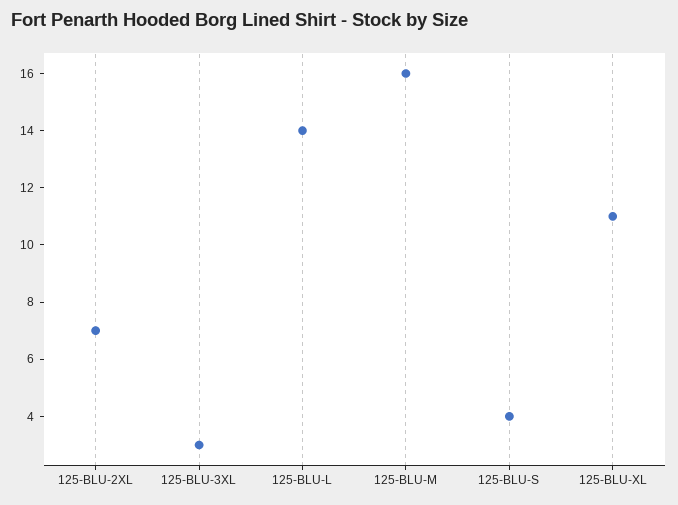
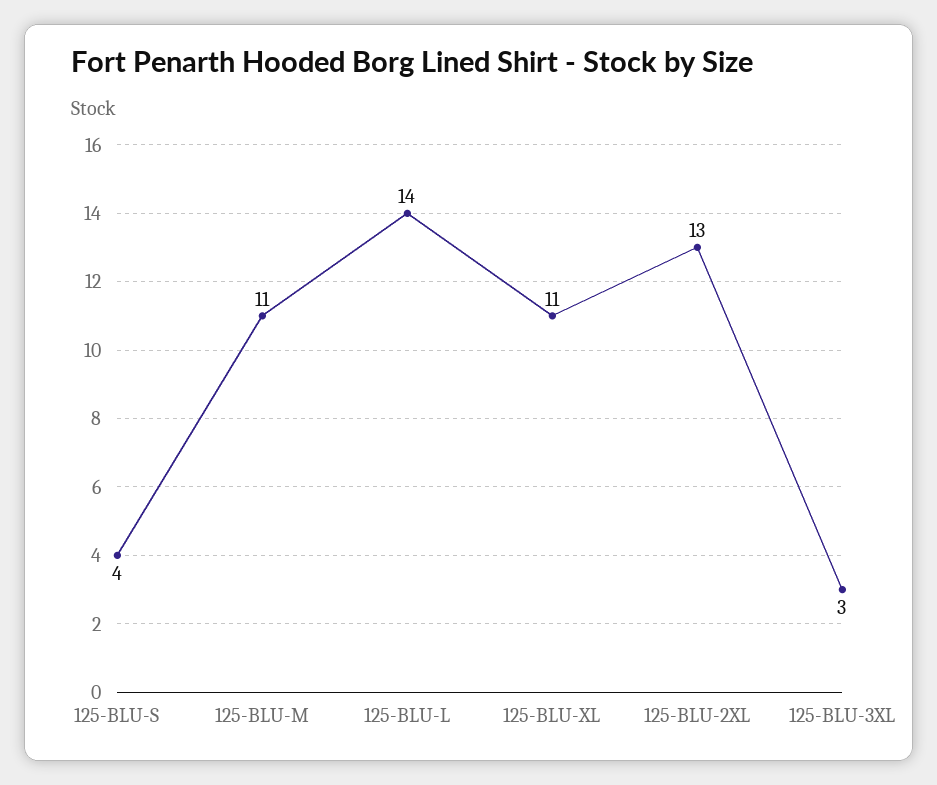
  {
-   "125-BLU-2XL": 7,
+   "125-BLU-2XL": 13,
    "125-BLU-3XL": 3,
    "125-BLU-L": 14,
-   "125-BLU-M": 16,
+   "125-BLU-M": 11,
    "125-BLU-S": 4,
    "125-BLU-XL": 11
  }

